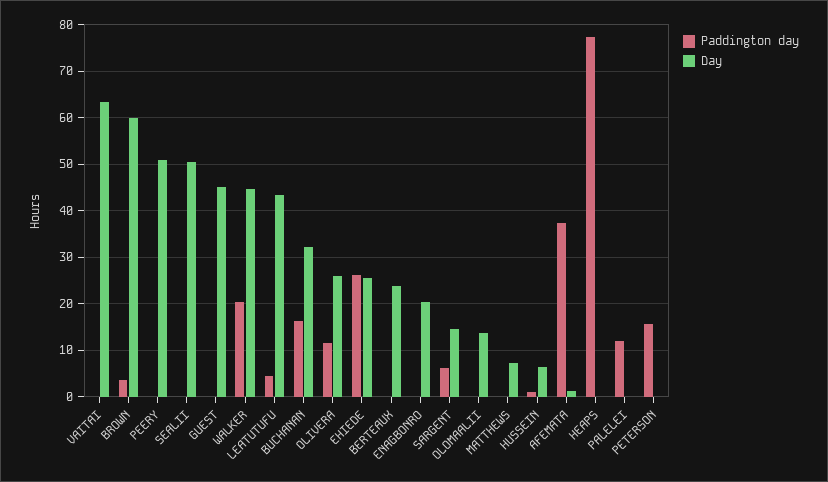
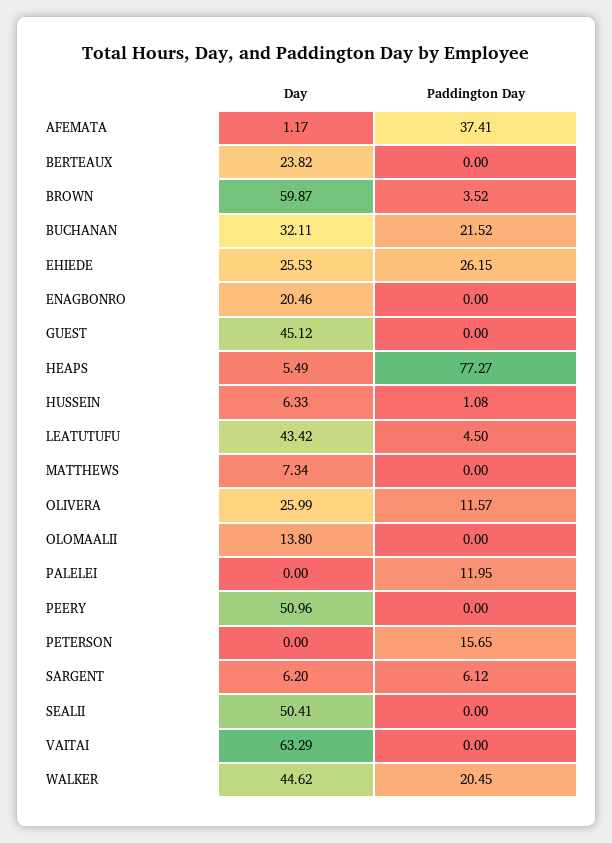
  {
    "Paddington day": {
      "VAITAI": 0,
      "BROWN": 3.52,
      "PEERY": 0,
      "SEALII": 0,
      "GUEST": 0,
      "WALKER": 20.45,
      "LEATUTUFU": 4.5,
-     "BUCHANAN": 16,
+     "BUCHANAN": 21.52,
      "OLIVERA": 11.57,
      "EHIEDE": 26.15,
      "BERTEAUX": 0,
      "ENAGBONRO": 0,
      "SARGENT": 6.12,
      "OLOMAALII": 0,
      "MATTHEWS": 0,
      "HUSSEIN": 1.08,
      "AFEMATA": 37.41,
      "HEAPS": 77.27,
      "PALELEI": 11.95,
      "PETERSON": 15.65
    },
    "Day": {
      "VAITAI": 63.29,
      "BROWN": 59.87,
      "PEERY": 50.96,
      "SEALII": 50.41,
      "GUEST": 45.12,
      "WALKER": 44.62,
      "LEATUTUFU": 43.42,
      "BUCHANAN": 32.11,
      "OLIVERA": 25.99,
      "EHIEDE": 25.53,
      "BERTEAUX": 23.82,
      "ENAGBONRO": 20.46,
-     "SARGENT": 14,
+     "SARGENT": 6.2,
      "OLOMAALII": 13.8,
      "MATTHEWS": 7.34,
      "HUSSEIN": 6.33,
      "AFEMATA": 1.17,
-     "HEAPS": 0,
+     "HEAPS": 5.49,
      "PALELEI": 0,
      "PETERSON": 0
    }
  }

